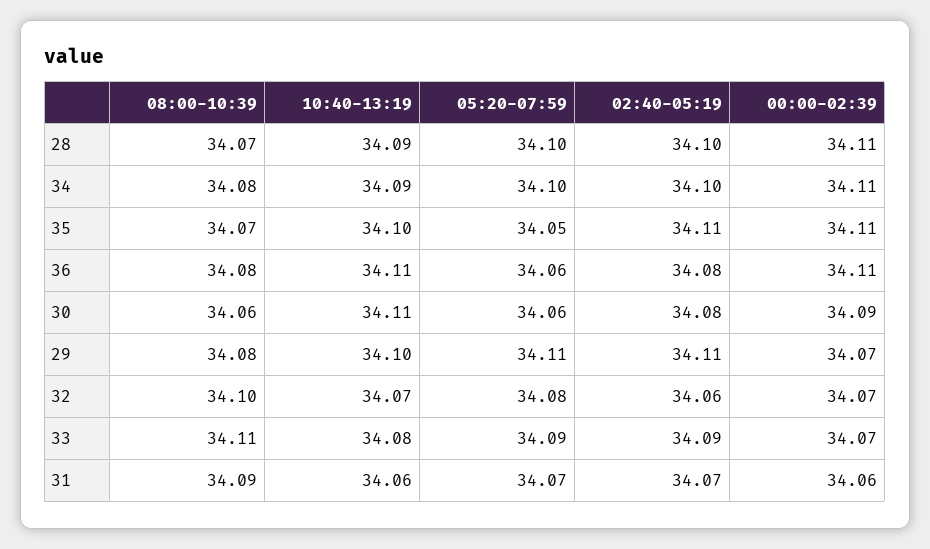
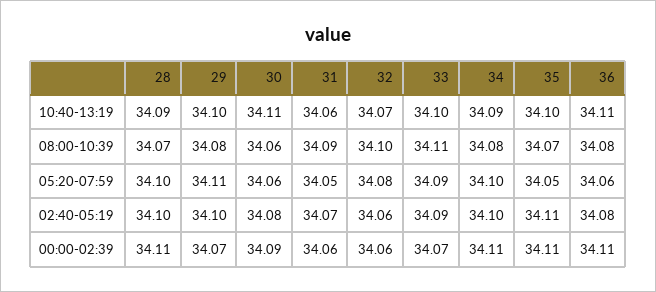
  {
    "08:00-10:39": {
      "28": 34.07,
      "34": 34.08,
      "35": 34.07,
      "36": 34.08,
      "30": 34.06,
      "29": 34.08,
      "32": 34.1,
      "33": 34.11,
      "31": 34.09
    },
    "10:40-13:19": {
      "28": 34.09,
      "34": 34.09,
      "35": 34.1,
      "36": 34.11,
      "30": 34.11,
      "29": 34.1,
      "32": 34.07,
-     "33": 34.08,
+     "33": 34.1,
      "31": 34.06
    },
    "05:20-07:59": {
      "28": 34.1,
      "34": 34.1,
      "35": 34.05,
      "36": 34.06,
      "30": 34.06,
      "29": 34.11,
      "32": 34.08,
      "33": 34.09,
-     "31": 34.07
+     "31": 34.05
    },
    "02:40-05:19": {
      "28": 34.1,
      "34": 34.1,
      "35": 34.11,
      "36": 34.08,
      "30": 34.08,
-     "29": 34.11,
+     "29": 34.1,
      "32": 34.06,
      "33": 34.09,
      "31": 34.07
    },
    "00:00-02:39": {
      "28": 34.11,
      "34": 34.11,
      "35": 34.11,
      "36": 34.11,
      "30": 34.09,
      "29": 34.07,
-     "32": 34.07,
+     "32": 34.06,
      "33": 34.07,
      "31": 34.06
    }
  }

